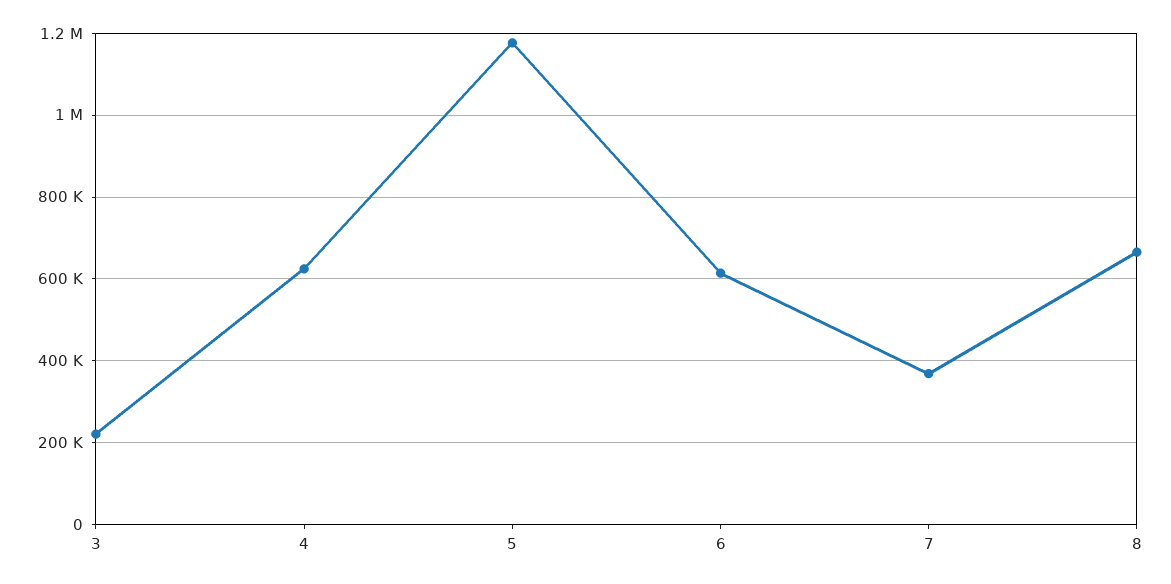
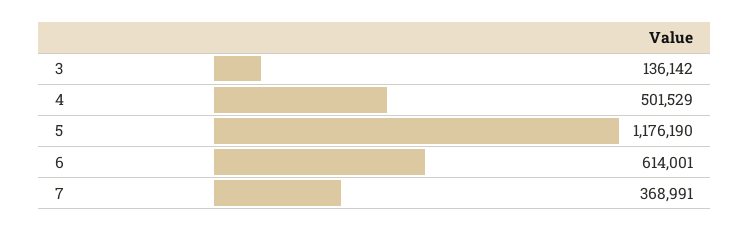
  {
-   "3": 220000,
+   "3": 136142,
-   "4": 620000,
+   "4": 501529,
    "5": 1176190,
    "6": 614001,
-   "7": 368991,
+   "7": 368991
-   "8": 660000
  }

